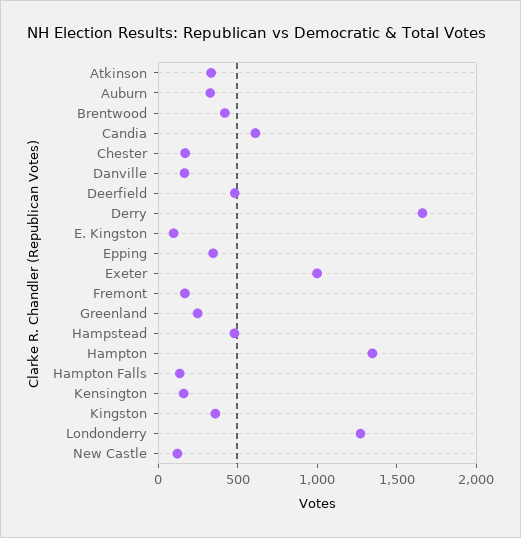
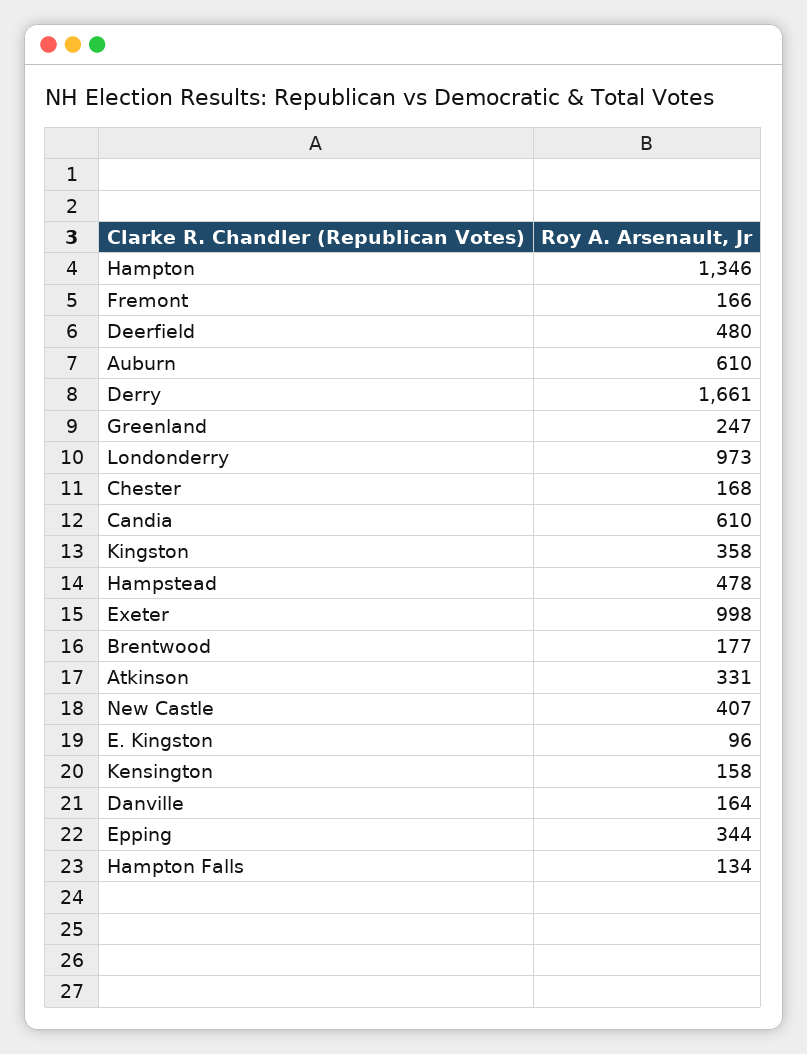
  {
    "Atkinson": 331,
-   "Auburn": 300,
+   "Auburn": 610,
-   "Brentwood": 400,
+   "Brentwood": 177,
    "Candia": 610,
    "Chester": 168,
    "Danville": 164,
    "Deerfield": 480,
    "Derry": 1661,
    "E. Kingston": 96,
    "Epping": 344,
    "Exeter": 998,
    "Fremont": 166,
    "Greenland": 247,
    "Hampstead": 478,
    "Hampton": 1346,
    "Hampton Falls": 134,
    "Kensington": 158,
    "Kingston": 358,
-   "Londonderry": 1300,
+   "Londonderry": 973,
-   "New Castle": 100
+   "New Castle": 407
  }

